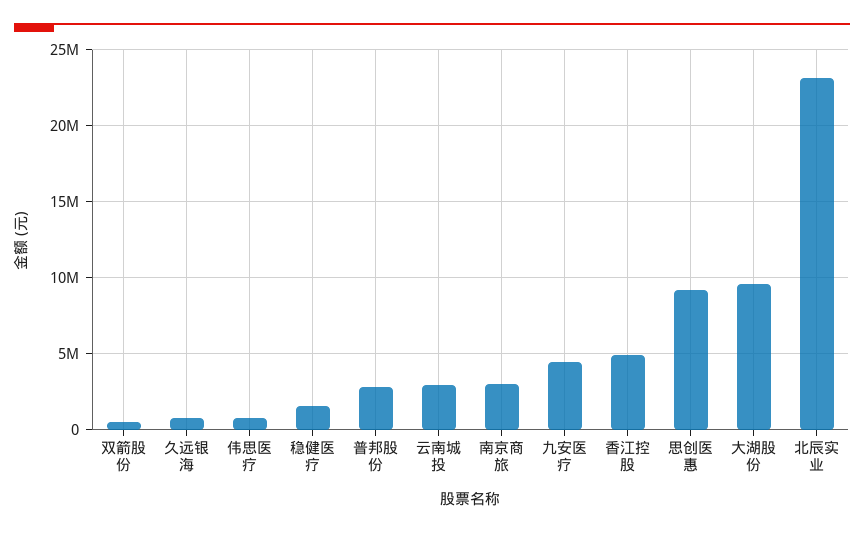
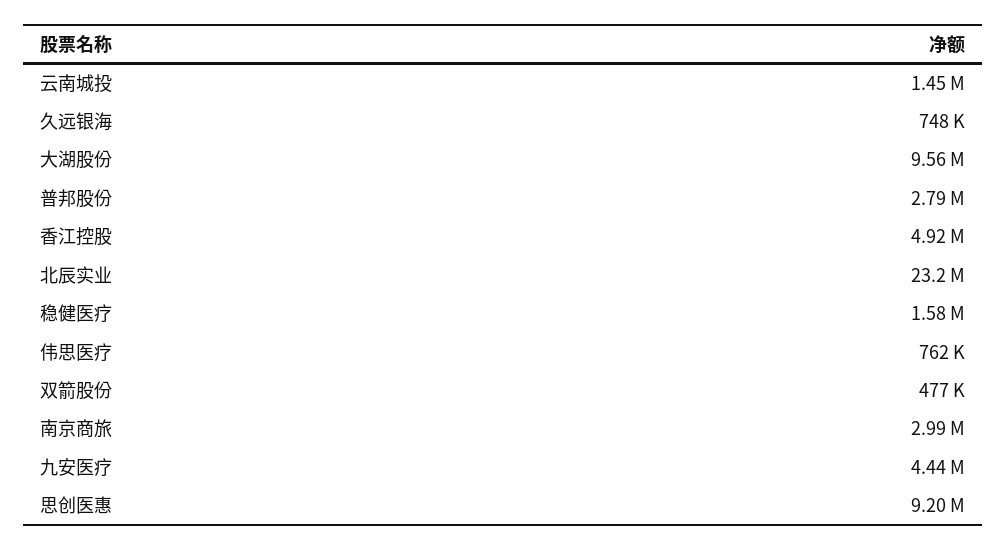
  {
    "双箭股份": 477000,
    "久远银海": 748000,
    "伟思医疗": 762000,
    "稳健医疗": 1580000,
    "普邦股份": 2790000,
-   "云南城投": 3000000,
+   "云南城投": 1450000,
    "南京商旅": 2990000,
    "九安医疗": 4440000,
    "香江控股": 4920000,
    "思创医惠": 9200000,
    "大湖股份": 9560000,
    "北辰实业": 23200000
  }

